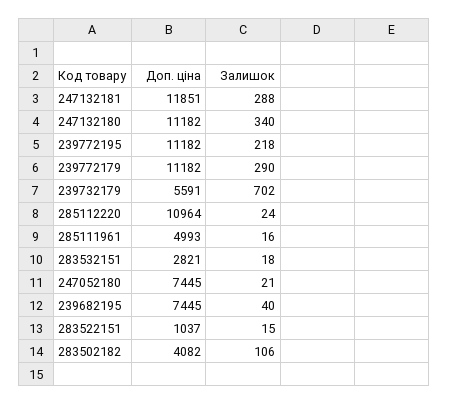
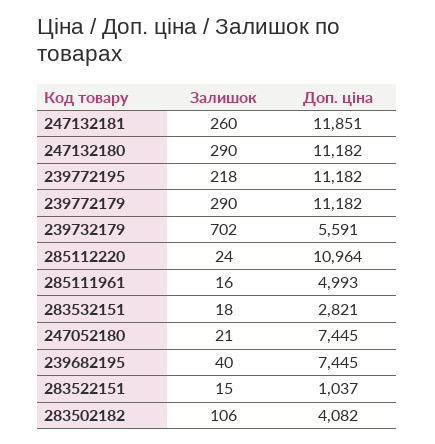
  {
    "Доп. ціна": {
      "247132181": 11851,
      "247132180": 11182,
      "239772195": 11182,
      "239772179": 11182,
      "239732179": 5591,
      "285112220": 10964,
      "285111961": 4993,
      "283532151": 2821,
      "247052180": 7445,
      "239682195": 7445,
      "283522151": 1037,
      "283502182": 4082
    },
    "Залишок": {
-     "247132181": 288,
+     "247132181": 260,
-     "247132180": 340,
+     "247132180": 290,
      "239772195": 218,
      "239772179": 290,
      "239732179": 702,
      "285112220": 24,
      "285111961": 16,
      "283532151": 18,
      "247052180": 21,
      "239682195": 40,
      "283522151": 15,
      "283502182": 106
    }
  }

